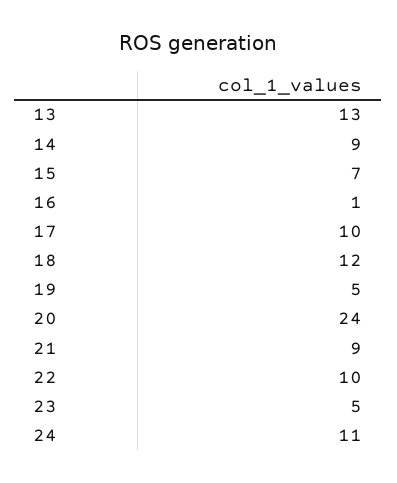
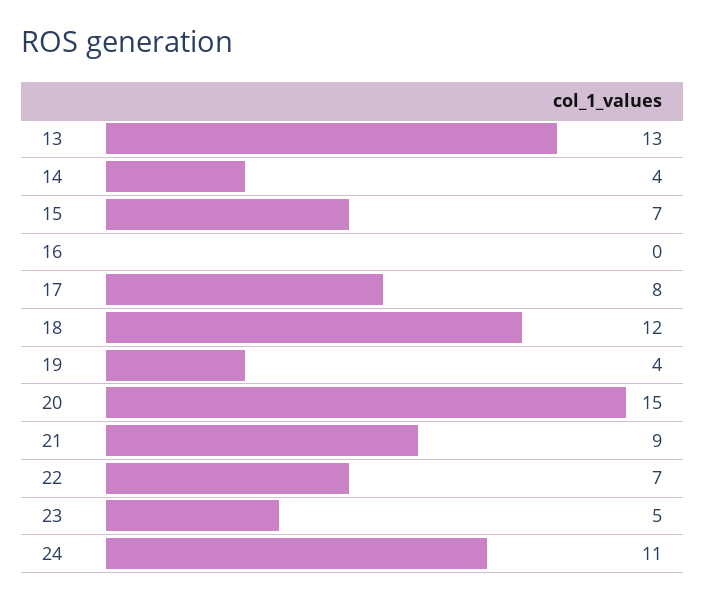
  {
    "13": 13,
-   "14": 9,
+   "14": 4,
    "15": 7,
-   "16": 1,
+   "16": 0,
-   "17": 10,
+   "17": 8,
    "18": 12,
-   "19": 5,
+   "19": 4,
-   "20": 24,
+   "20": 15,
    "21": 9,
-   "22": 10,
+   "22": 7,
    "23": 5,
    "24": 11
  }

